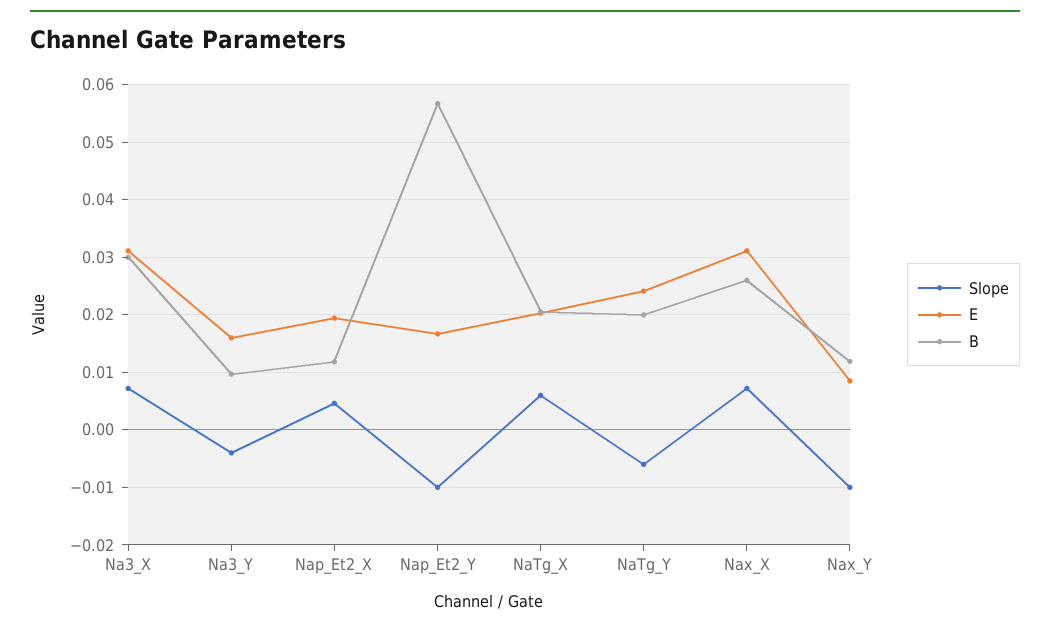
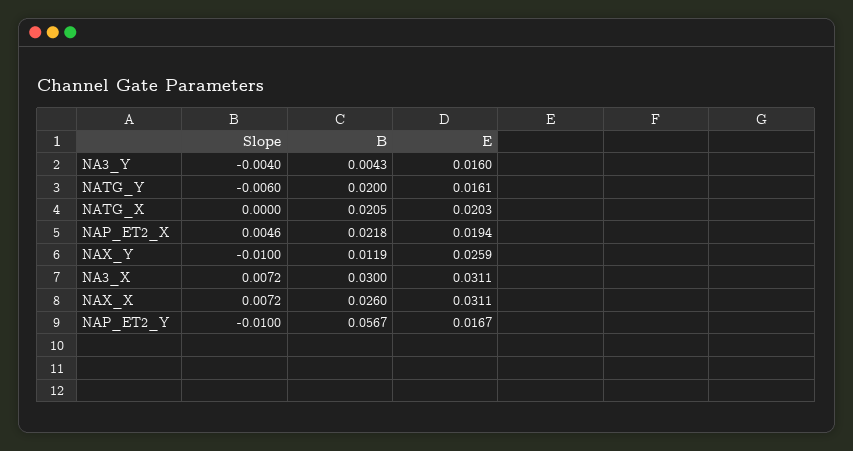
  {
    "Slope": {
      "Na3_X": 0.0072,
      "Na3_Y": -0.004,
      "Nap_Et2_X": 0.0046,
      "Nap_Et2_Y": -0.01,
-     "NaTg_X": 0.006,
+     "NaTg_X": 0,
      "NaTg_Y": -0.006,
      "Nax_X": 0.0072,
      "Nax_Y": -0.01
    },
    "E": {
      "Na3_X": 0.0311,
      "Na3_Y": 0.016,
      "Nap_Et2_X": 0.0194,
      "Nap_Et2_Y": 0.0167,
      "NaTg_X": 0.0203,
-     "NaTg_Y": 0.024,
+     "NaTg_Y": 0.0161,
      "Nax_X": 0.0311,
-     "Nax_Y": 0.008
+     "Nax_Y": 0.0259
    },
    "B": {
      "Na3_X": 0.03,
-     "Na3_Y": 0.01,
+     "Na3_Y": 0.0043,
-     "Nap_Et2_X": 0.012,
+     "Nap_Et2_X": 0.0218,
      "Nap_Et2_Y": 0.0567,
      "NaTg_X": 0.0205,
      "NaTg_Y": 0.02,
      "Nax_X": 0.026,
      "Nax_Y": 0.0119
    }
  }

